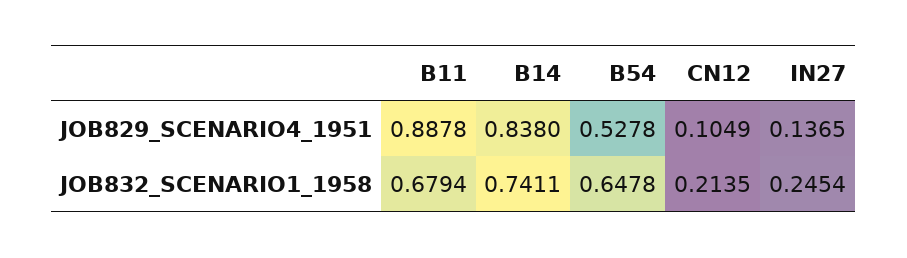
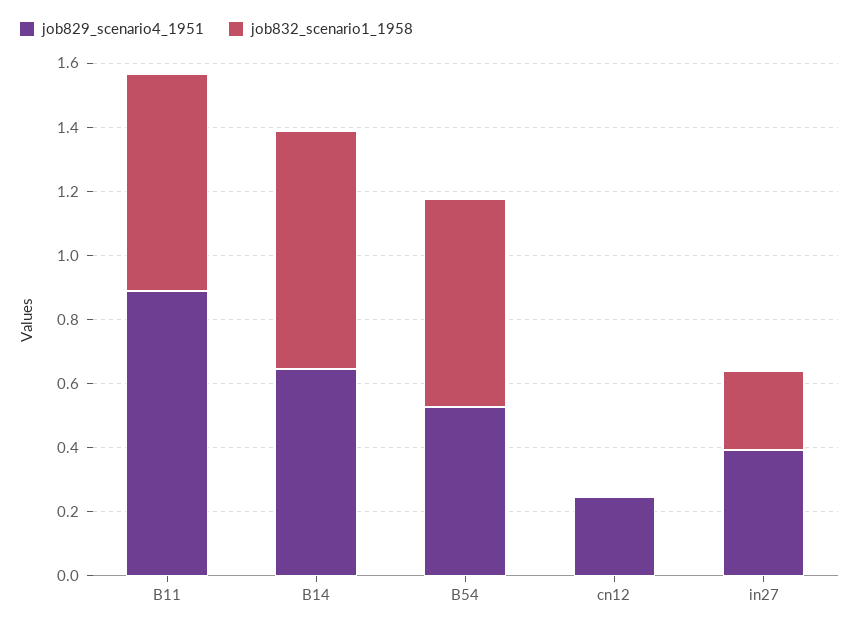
  {
    "JOB829_SCENARIO4_1951": {
      "B11": 0.8878,
-     "B14": 0.838,
+     "B14": 0.65,
      "B54": 0.5278,
-     "CN12": 0.1049,
+     "CN12": 0.25,
-     "IN27": 0.1365
+     "IN27": 0.4
    },
    "JOB832_SCENARIO1_1958": {
      "B11": 0.6794,
      "B14": 0.7411,
      "B54": 0.6478,
-     "CN12": 0.2135,
+     "CN12": 0,
      "IN27": 0.2454
    }
  }

